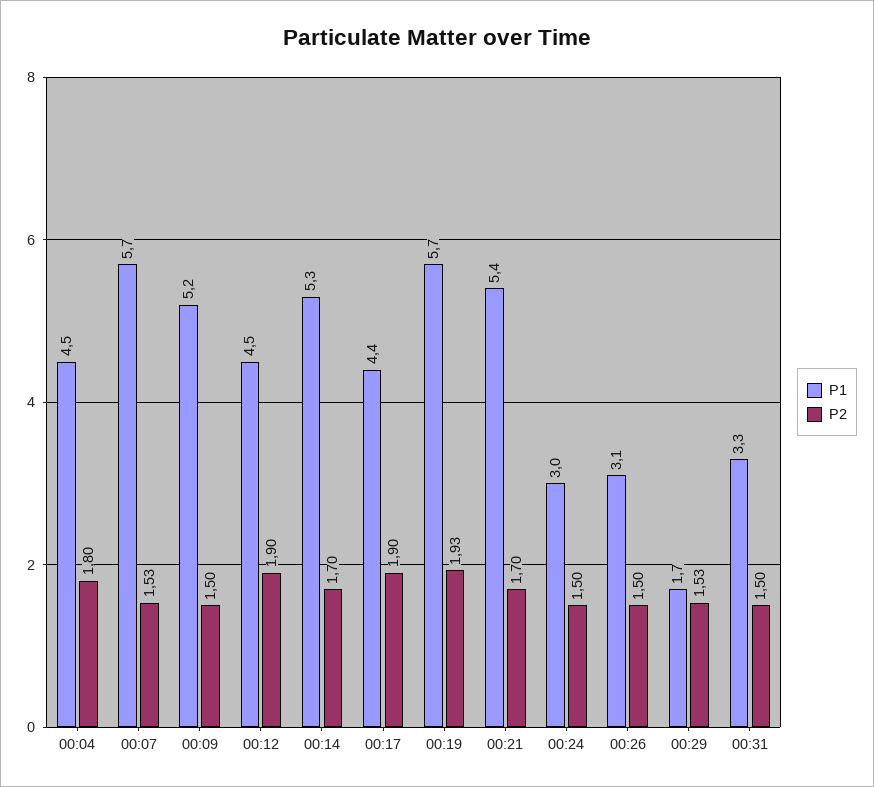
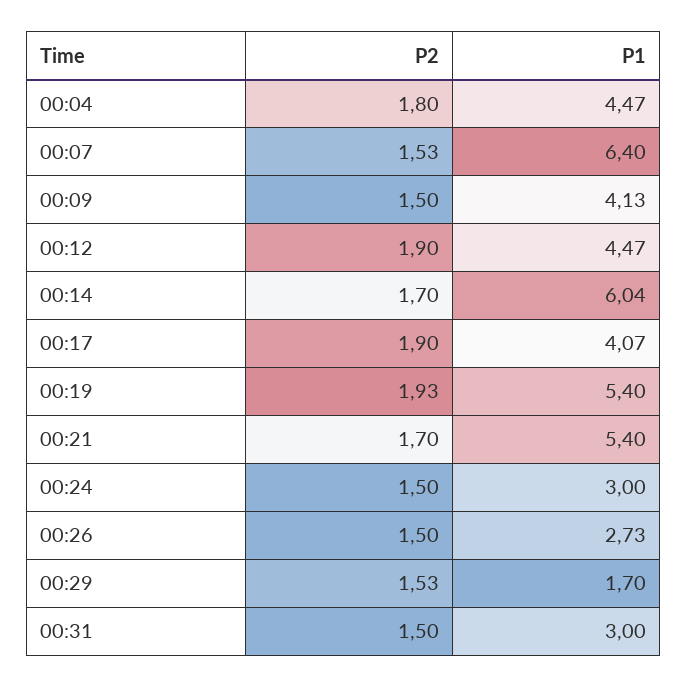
  {
    "P1": {
      "00:04": 4.47,
-     "00:07": 5.7,
+     "00:07": 6.4,
-     "00:09": 5.2,
+     "00:09": 4.13,
      "00:12": 4.47,
-     "00:14": 5.3,
+     "00:14": 6.04,
-     "00:17": 4.4,
+     "00:17": 4.07,
-     "00:19": 5.7,
+     "00:19": 5.4,
      "00:21": 5.4,
      "00:24": 3,
-     "00:26": 3.1,
+     "00:26": 2.73,
      "00:29": 1.7,
-     "00:31": 3.3
+     "00:31": 3
    },
    "P2": {
      "00:04": 1.8,
      "00:07": 1.53,
      "00:09": 1.5,
      "00:12": 1.9,
      "00:14": 1.7,
      "00:17": 1.9,
      "00:19": 1.93,
      "00:21": 1.7,
      "00:24": 1.5,
      "00:26": 1.5,
      "00:29": 1.53,
      "00:31": 1.5
    }
  }

